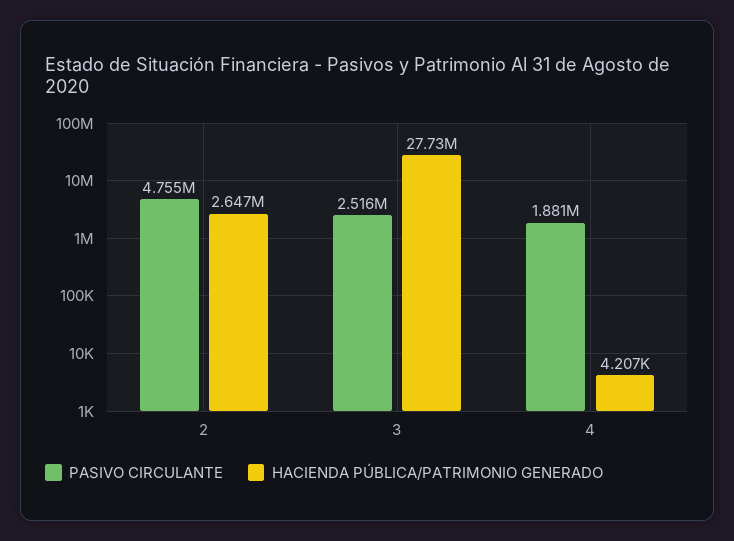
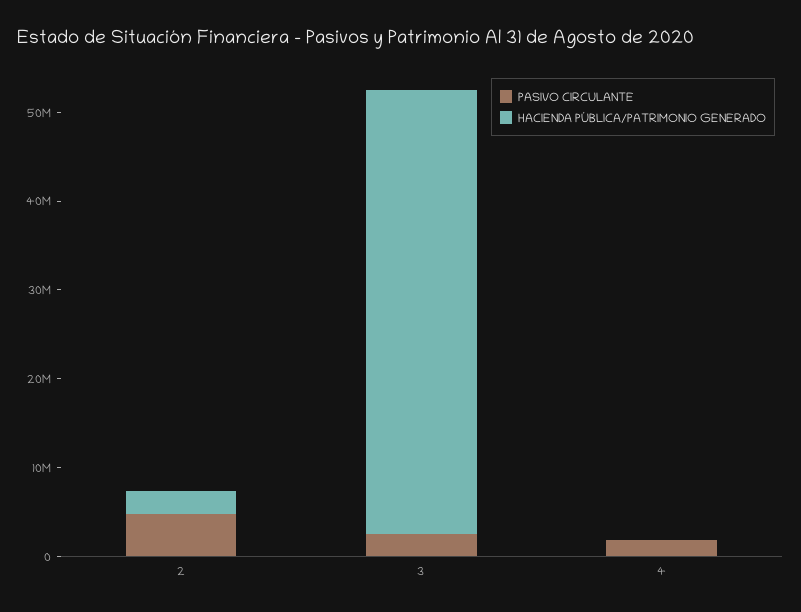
  {
    "PASIVO CIRCULANTE": {
      "2": 4755000,
      "3": 2516000,
      "4": 1881000
    },
    "HACIENDA PÚBLICA/PATRIMONIO GENERADO": {
      "2": 2647000,
-     "3": 27730000,
+     "3": 50000000,
      "4": 4207
    }
  }

